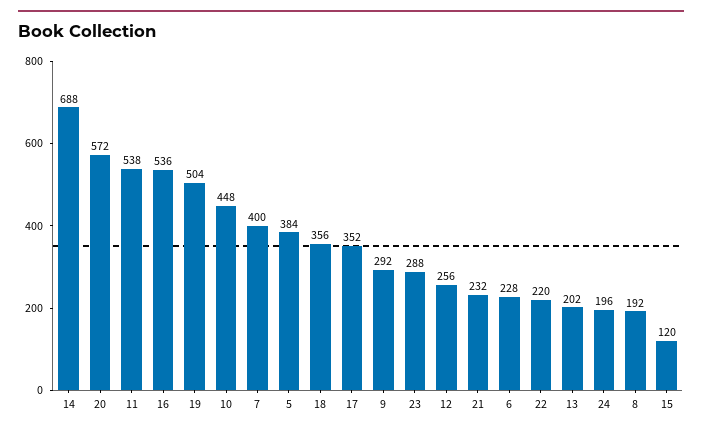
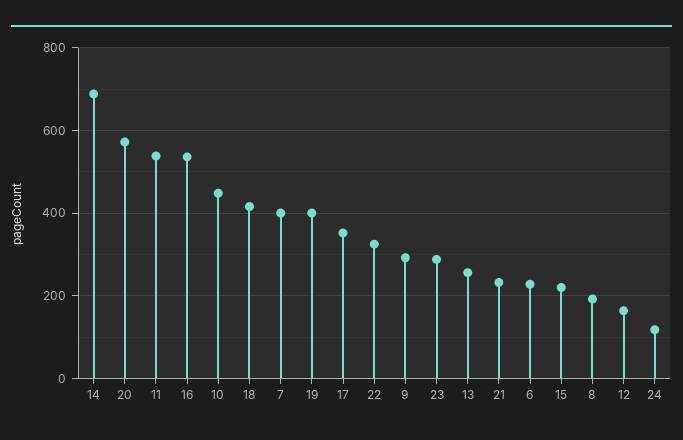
  {
    "14": 688,
    "20": 572,
    "11": 538,
    "16": 536,
-   "19": 504,
+   "19": 400,
    "10": 448,
    "7": 400,
-   "5": 384,
-   "18": 356,
+   "18": 420,
    "17": 352,
    "9": 292,
    "23": 288,
-   "12": 256,
+   "12": 160,
    "21": 232,
    "6": 228,
-   "22": 220,
+   "22": 320,
-   "13": 202,
+   "13": 260,
-   "24": 196,
+   "24": 120,
    "8": 192,
-   "15": 120
+   "15": 220
  }

